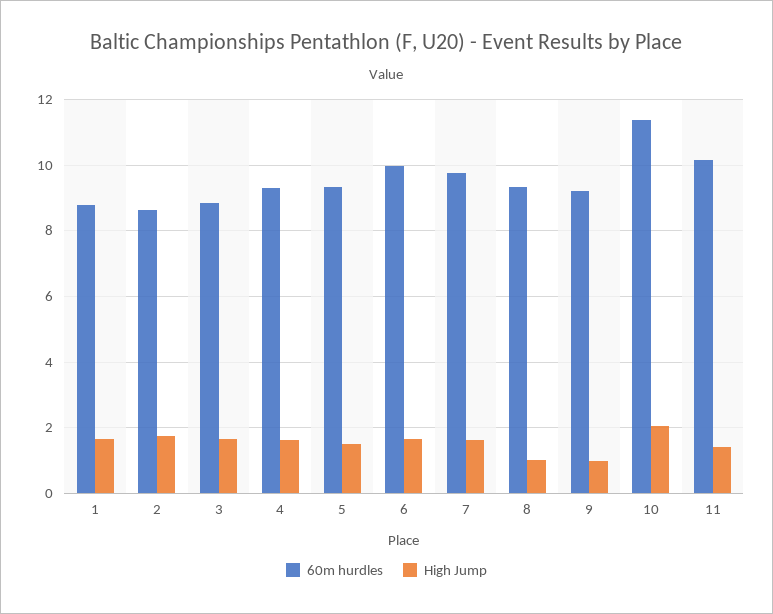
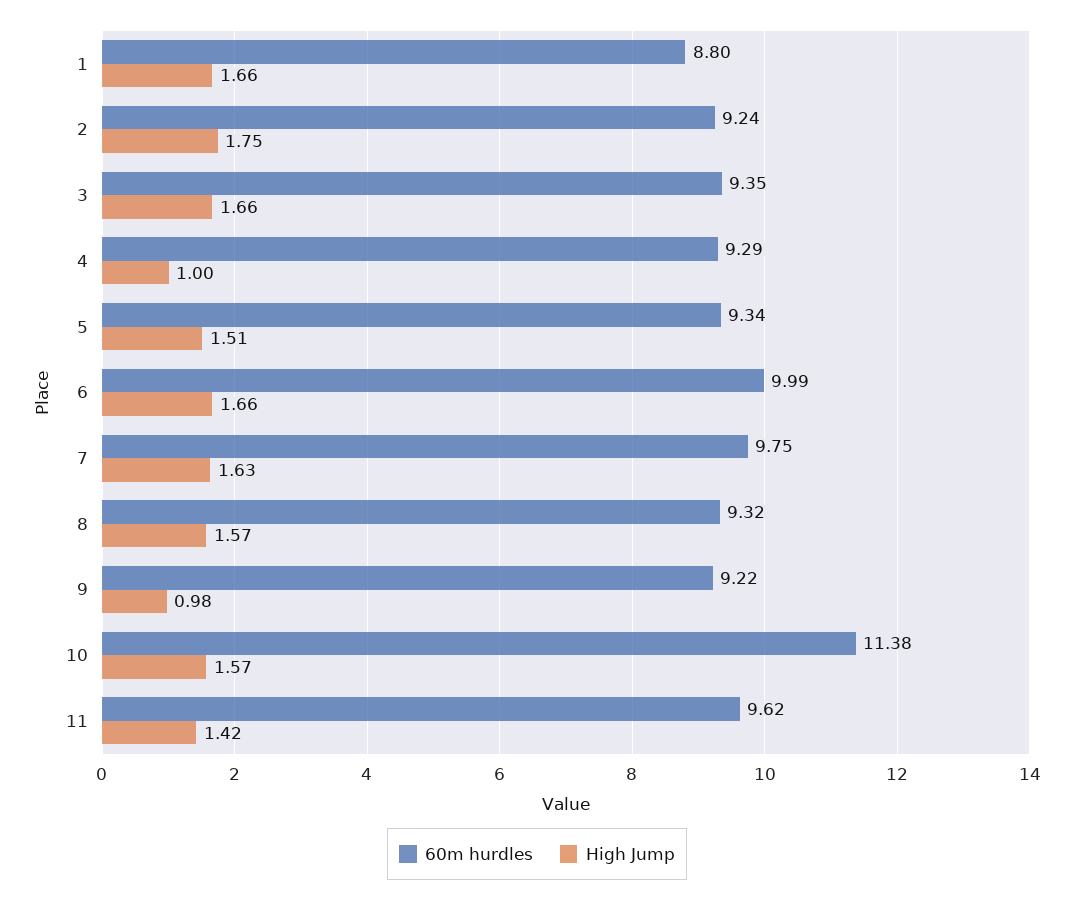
  {
    "60m hurdles": {
      "1": 8.8,
-     "2": 8.6,
+     "2": 9.24,
-     "3": 8.8,
+     "3": 9.35,
      "4": 9.29,
      "5": 9.34,
      "6": 9.99,
      "7": 9.75,
      "8": 9.32,
      "9": 9.22,
      "10": 11.38,
-     "11": 10.2
+     "11": 9.62
    },
    "High Jump": {
      "1": 1.66,
      "2": 1.75,
      "3": 1.66,
-     "4": 1.6,
+     "4": 1,
      "5": 1.51,
      "6": 1.66,
      "7": 1.63,
-     "8": 1,
+     "8": 1.57,
      "9": 0.98,
-     "10": 2,
+     "10": 1.57,
      "11": 1.42
    }
  }

